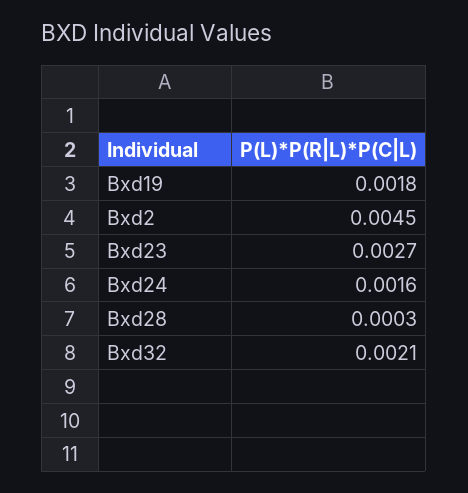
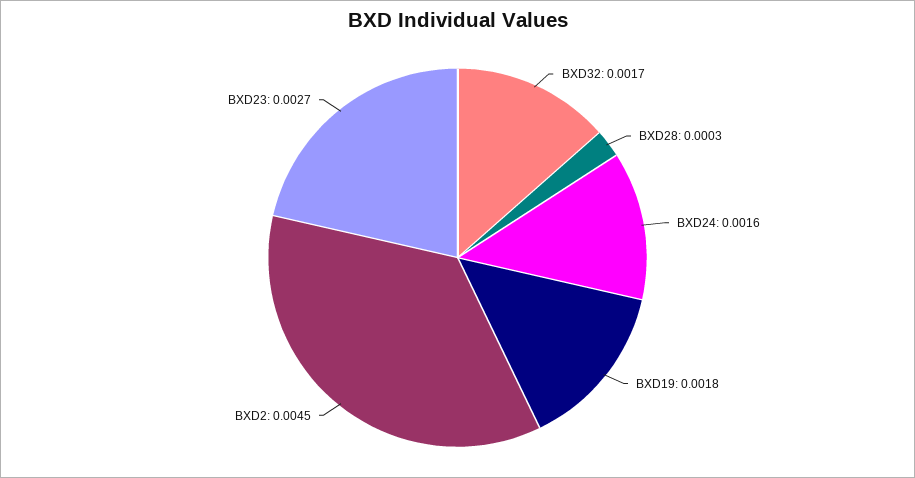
  {
    "Bxd19": 0.0018,
    "Bxd2": 0.0045,
    "Bxd23": 0.0027,
    "Bxd24": 0.0016,
    "Bxd28": 0.0003,
-   "Bxd32": 0.0021
+   "Bxd32": 0.0017
  }

